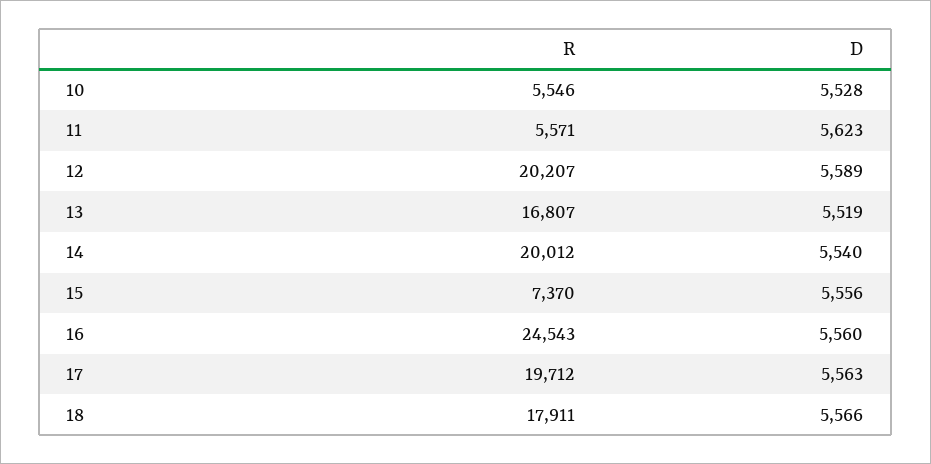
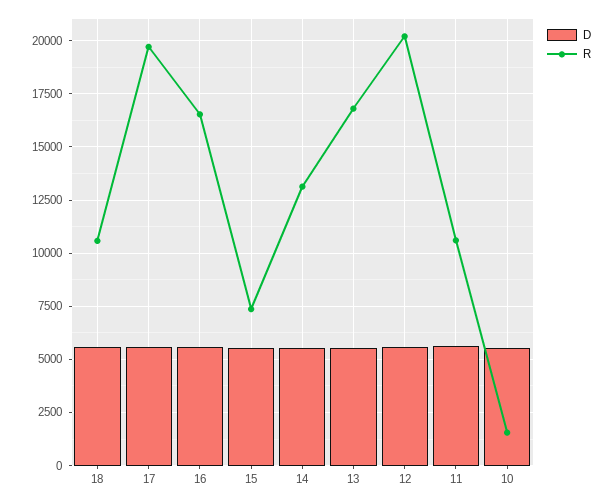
  {
    "R": {
-     "10": 5546,
+     "10": 1500,
-     "11": 5571,
+     "11": 10500,
      "12": 20207,
      "13": 16807,
-     "14": 20012,
+     "14": 13000,
      "15": 7370,
-     "16": 24543,
+     "16": 16500,
      "17": 19712,
-     "18": 17911
+     "18": 10500
    },
    "D": {
      "10": 5528,
      "11": 5623,
      "12": 5589,
      "13": 5519,
      "14": 5540,
      "15": 5556,
      "16": 5560,
      "17": 5563,
      "18": 5566
    }
  }

